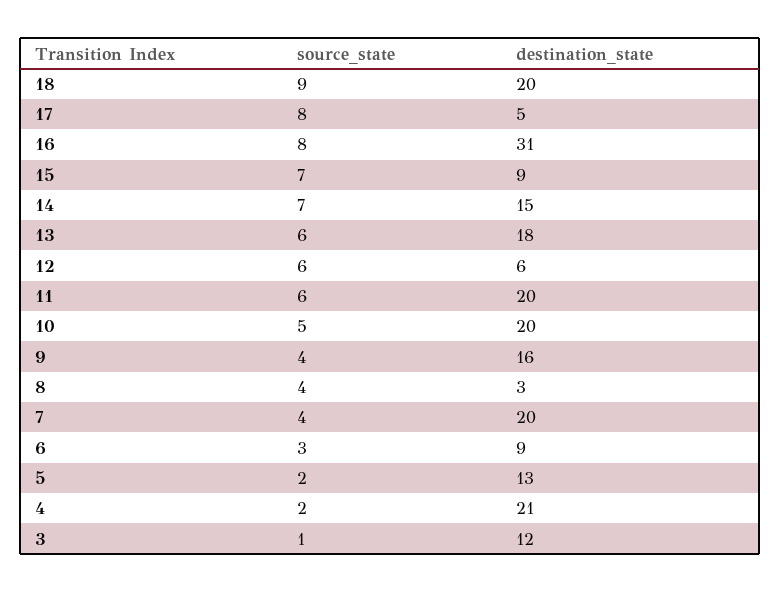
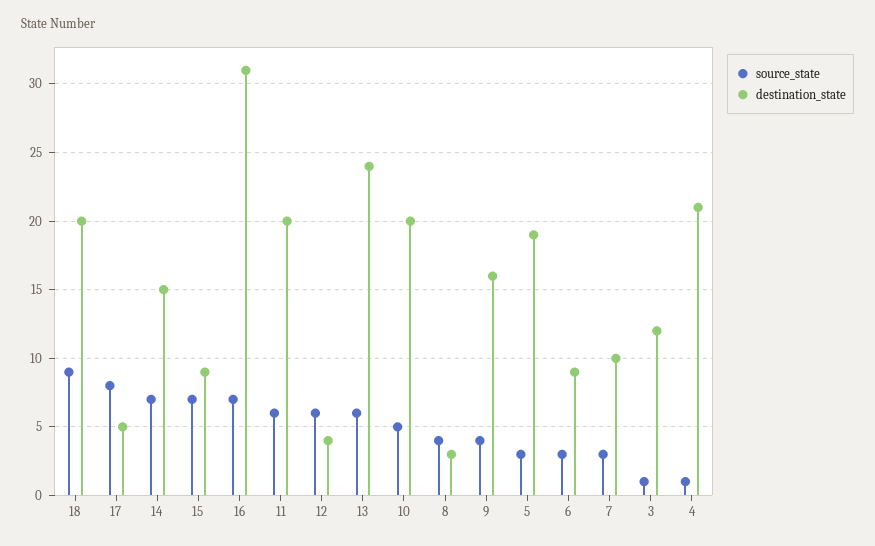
  {
    "source_state": {
      "18": 9,
      "17": 8,
-     "16": 8,
+     "16": 7,
      "15": 7,
      "14": 7,
      "13": 6,
      "12": 6,
      "11": 6,
      "10": 5,
      "9": 4,
      "8": 4,
-     "7": 4,
+     "7": 3,
      "6": 3,
-     "5": 2,
+     "5": 3,
-     "4": 2,
+     "4": 1,
      "3": 1
    },
    "destination_state": {
      "18": 20,
      "17": 5,
      "16": 31,
      "15": 9,
      "14": 15,
-     "13": 18,
+     "13": 24,
-     "12": 6,
+     "12": 4,
      "11": 20,
      "10": 20,
      "9": 16,
      "8": 3,
-     "7": 20,
+     "7": 10,
      "6": 9,
-     "5": 13,
+     "5": 19,
      "4": 21,
      "3": 12
    }
  }

